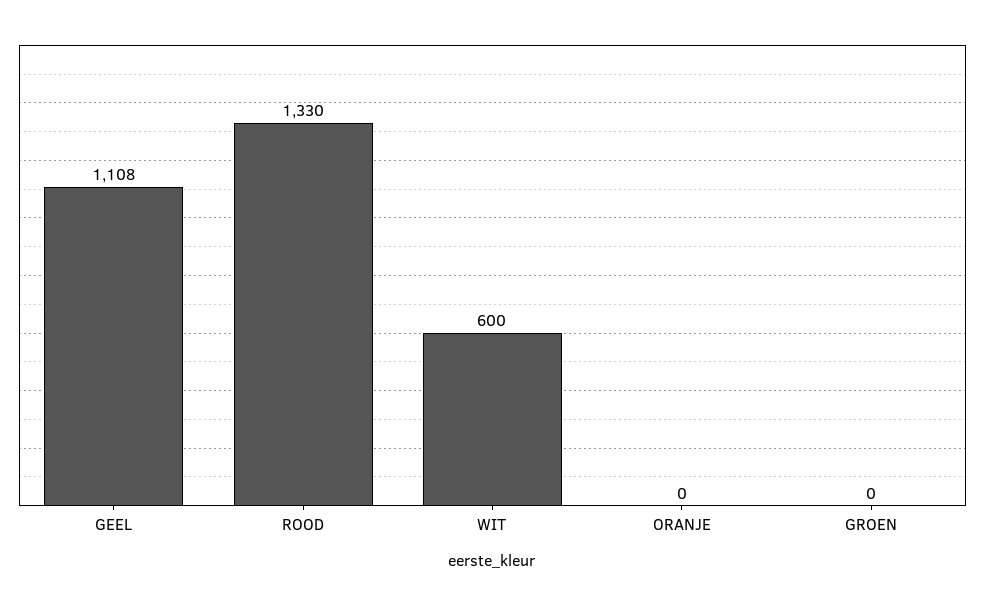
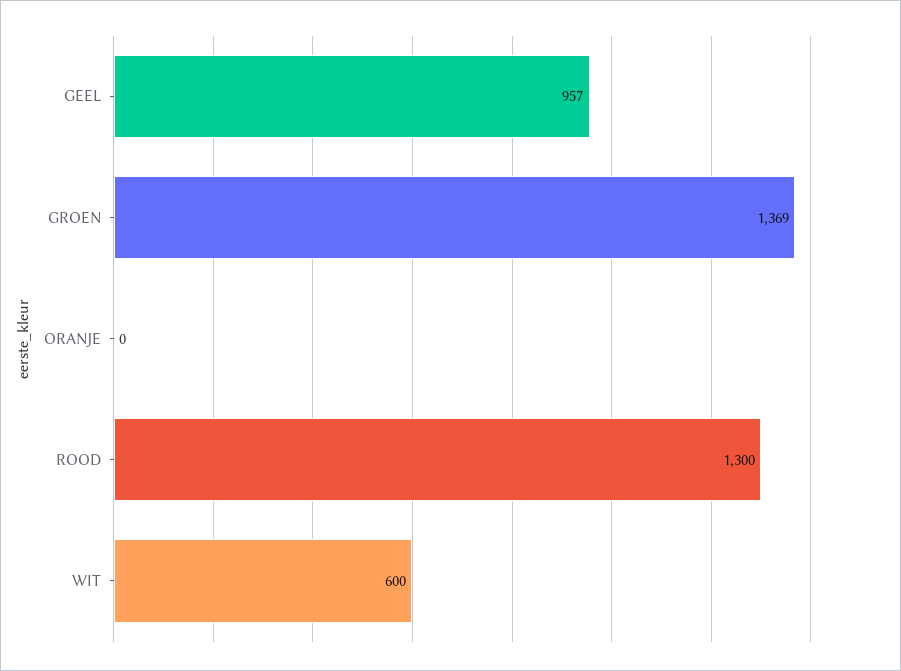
  {
-   "GEEL": 1108,
+   "GEEL": 957,
-   "ROOD": 1330,
+   "ROOD": 1300,
    "WIT": 600,
    "ORANJE": 0,
-   "GROEN": 0
+   "GROEN": 1369
  }

